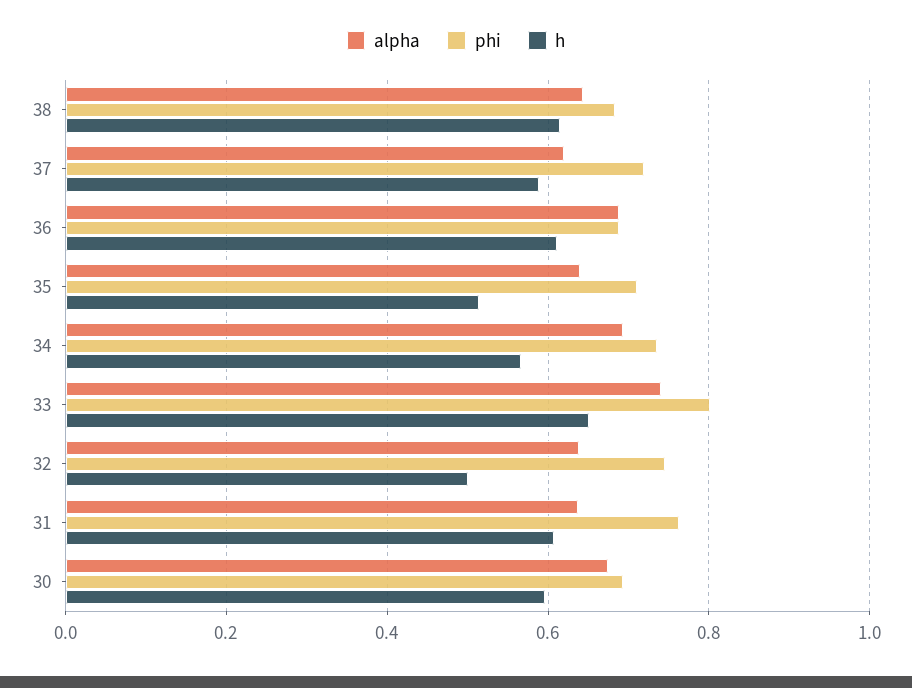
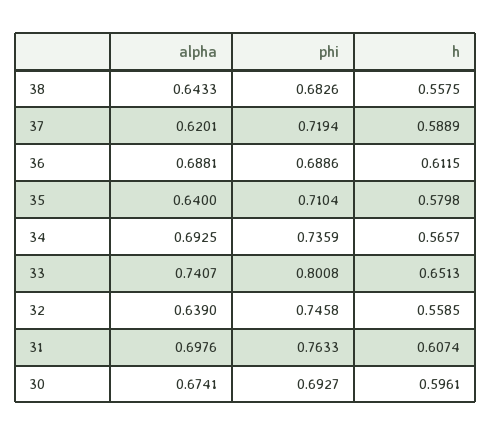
  {
    "alpha": {
      "38": 0.6433,
      "37": 0.6201,
      "36": 0.6881,
      "35": 0.64,
      "34": 0.6925,
      "33": 0.7407,
      "32": 0.639,
-     "31": 0.64,
+     "31": 0.6976,
      "30": 0.6741
    },
    "phi": {
      "38": 0.6826,
      "37": 0.7194,
      "36": 0.6886,
      "35": 0.7104,
      "34": 0.7359,
      "33": 0.8008,
      "32": 0.7458,
      "31": 0.7633,
      "30": 0.6927
    },
    "h": {
-     "38": 0.62,
+     "38": 0.5575,
      "37": 0.5889,
      "36": 0.6115,
-     "35": 0.52,
+     "35": 0.5798,
      "34": 0.5657,
      "33": 0.6513,
-     "32": 0.5,
+     "32": 0.5585,
      "31": 0.6074,
      "30": 0.5961
    }
  }

